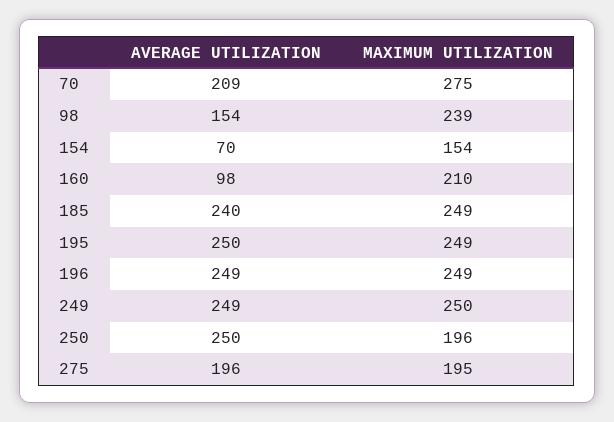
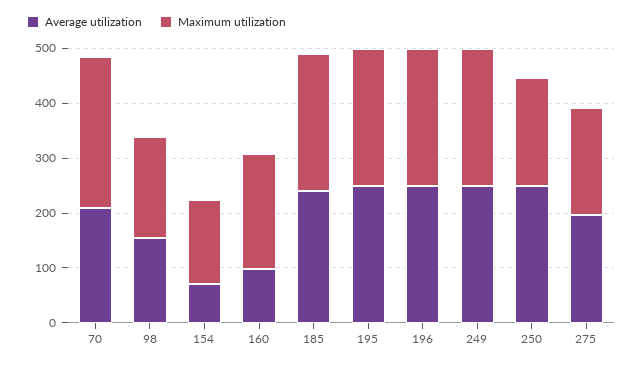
  {
    "AVERAGE UTILIZATION": {
      "70": 209,
      "98": 154,
      "154": 70,
      "160": 98,
      "185": 240,
      "195": 250,
      "196": 249,
      "249": 249,
      "250": 250,
      "275": 196
    },
    "MAXIMUM UTILIZATION": {
      "70": 275,
-     "98": 239,
+     "98": 180,
      "154": 154,
      "160": 210,
      "185": 249,
      "195": 249,
      "196": 249,
      "249": 250,
      "250": 196,
      "275": 195
    }
  }

